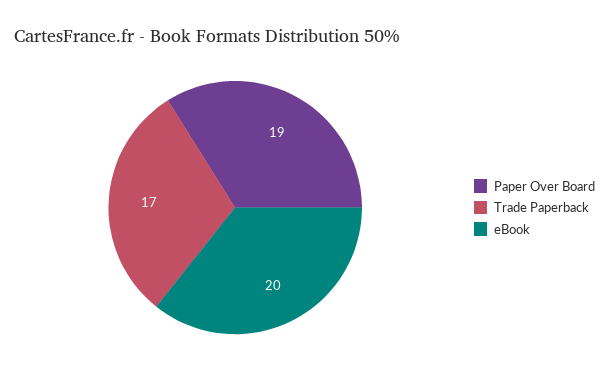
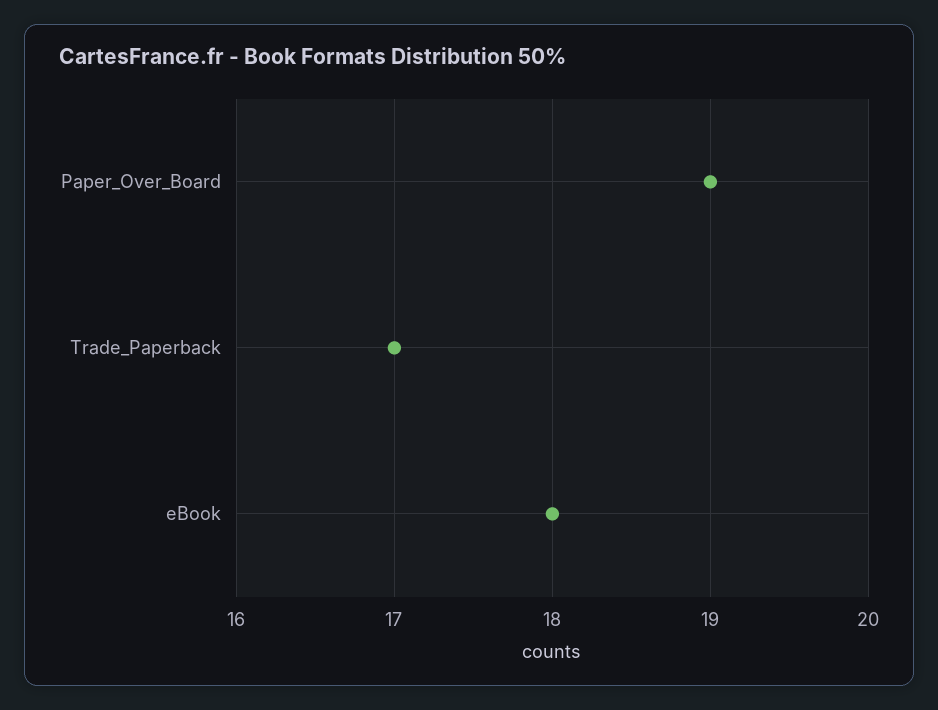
  {
    "Paper Over Board": 19,
    "Trade Paperback": 17,
-   "eBook": 20
+   "eBook": 18
  }

